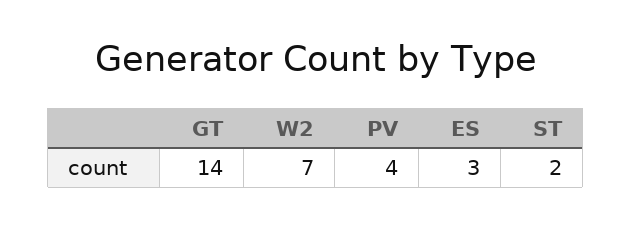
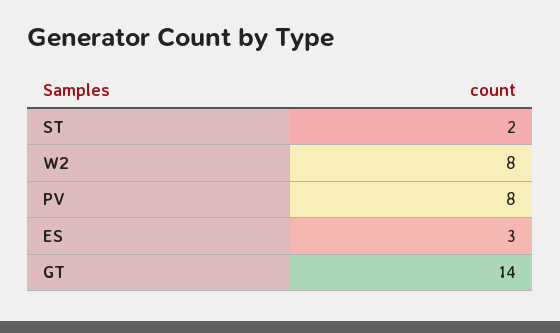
  {
    "GT": 14,
-   "W2": 7,
+   "W2": 8,
-   "PV": 4,
+   "PV": 8,
    "ES": 3,
    "ST": 2
  }

